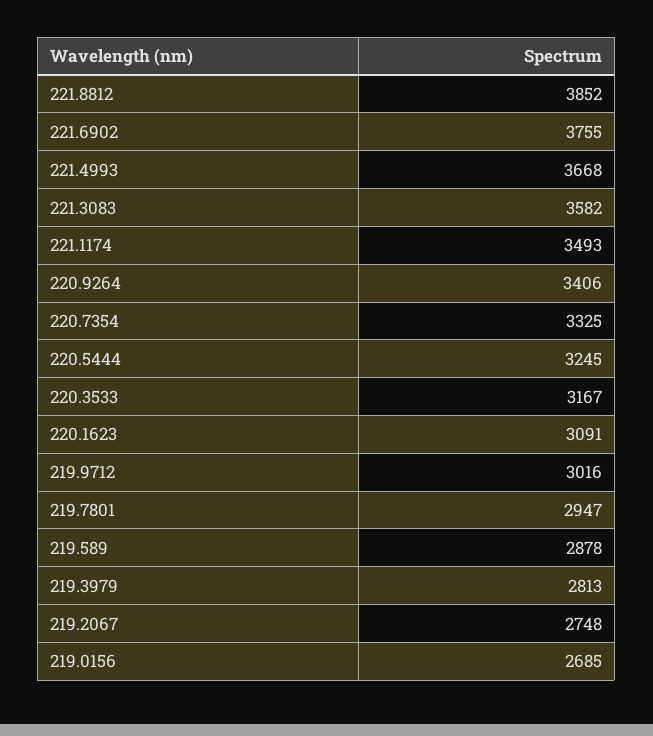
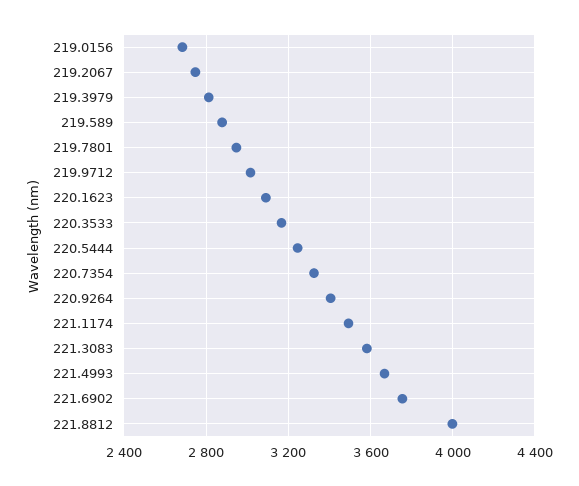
  {
-   "221.8812": 3852,
+   "221.8812": 4000,
    "221.6902": 3755,
    "221.4993": 3668,
    "221.3083": 3582,
    "221.1174": 3493,
    "220.9264": 3406,
    "220.7354": 3325,
    "220.5444": 3245,
    "220.3533": 3167,
    "220.1623": 3091,
    "219.9712": 3016,
    "219.7801": 2947,
    "219.589": 2878,
    "219.3979": 2813,
    "219.2067": 2748,
    "219.0156": 2685
  }

